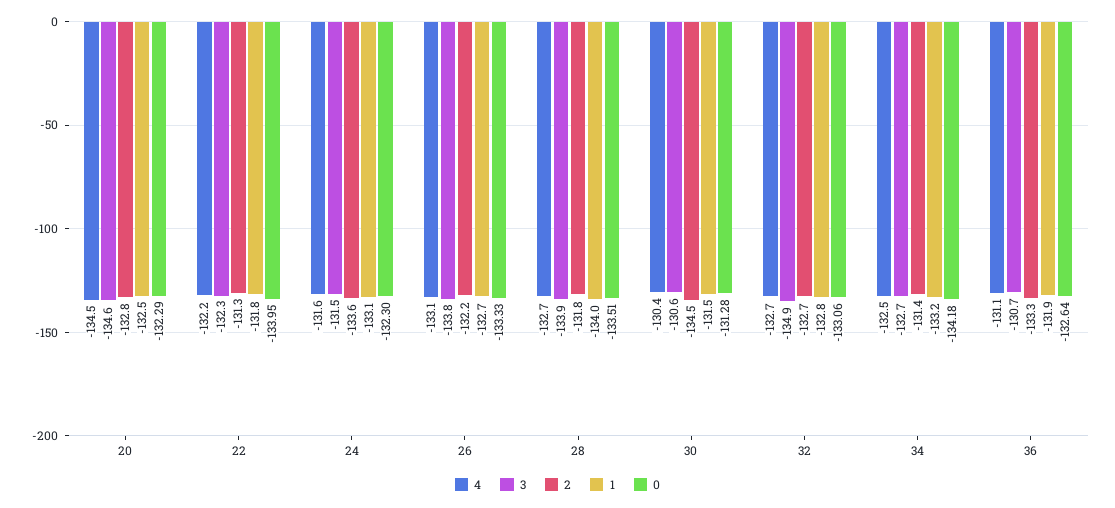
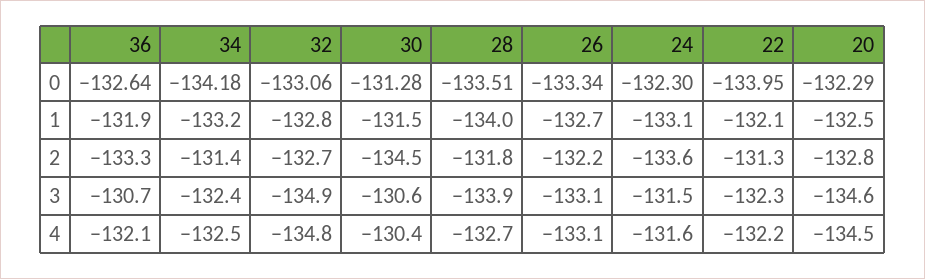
  {
    "4": {
      "20": -134.5,
      "22": -132.2,
      "24": -131.6,
      "26": -133.1,
      "28": -132.7,
      "30": -130.4,
-     "32": -132.7,
+     "32": -134.8,
      "34": -132.5,
-     "36": -131.1
+     "36": -132.1
    },
    "3": {
      "20": -134.6,
      "22": -132.3,
      "24": -131.5,
-     "26": -133.8,
+     "26": -133.1,
      "28": -133.9,
      "30": -130.6,
      "32": -134.9,
-     "34": -132.7,
+     "34": -132.4,
      "36": -130.7
    },
    "2": {
      "20": -132.8,
      "22": -131.3,
      "24": -133.6,
      "26": -132.2,
      "28": -131.8,
      "30": -134.5,
      "32": -132.7,
      "34": -131.4,
      "36": -133.3
    },
    "1": {
      "20": -132.5,
-     "22": -131.8,
+     "22": -132.1,
      "24": -133.1,
      "26": -132.7,
      "28": -134,
      "30": -131.5,
      "32": -132.8,
      "34": -133.2,
      "36": -131.9
    },
    "0": {
      "20": -132.29,
      "22": -133.95,
      "24": -132.3,
-     "26": -133.33,
+     "26": -133.34,
      "28": -133.51,
      "30": -131.28,
      "32": -133.06,
      "34": -134.18,
      "36": -132.64
    }
  }

